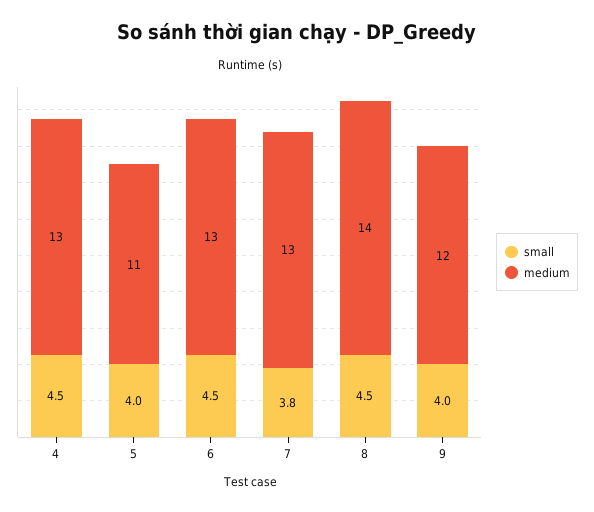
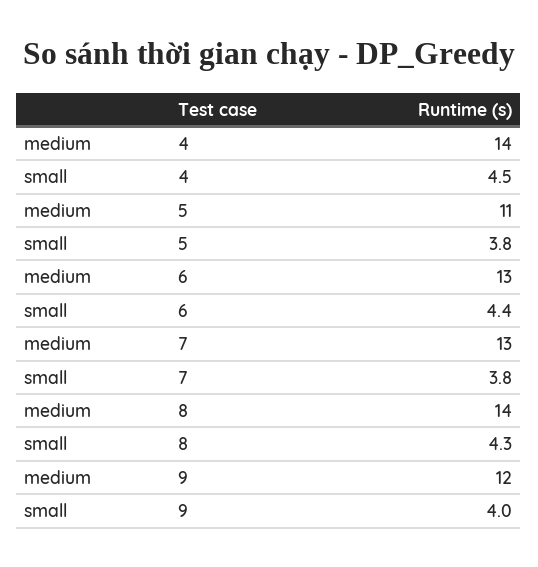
  {
    "small": {
      "4": 4.5,
-     "5": 4,
+     "5": 3.8,
-     "6": 4.5,
+     "6": 4.4,
      "7": 3.8,
-     "8": 4.5,
+     "8": 4.3,
      "9": 4
    },
    "medium": {
-     "4": 13,
+     "4": 14,
      "5": 11,
      "6": 13,
      "7": 13,
      "8": 14,
      "9": 12
    }
  }

